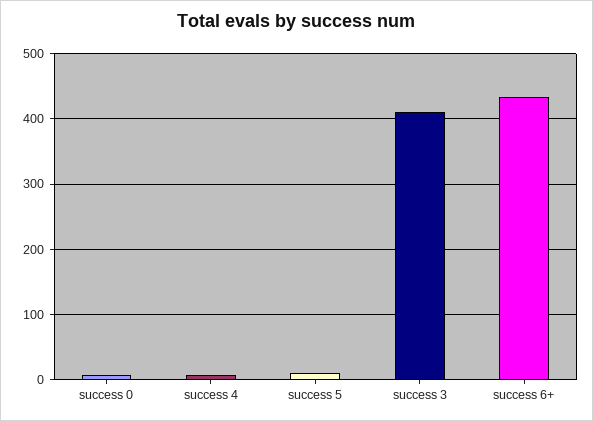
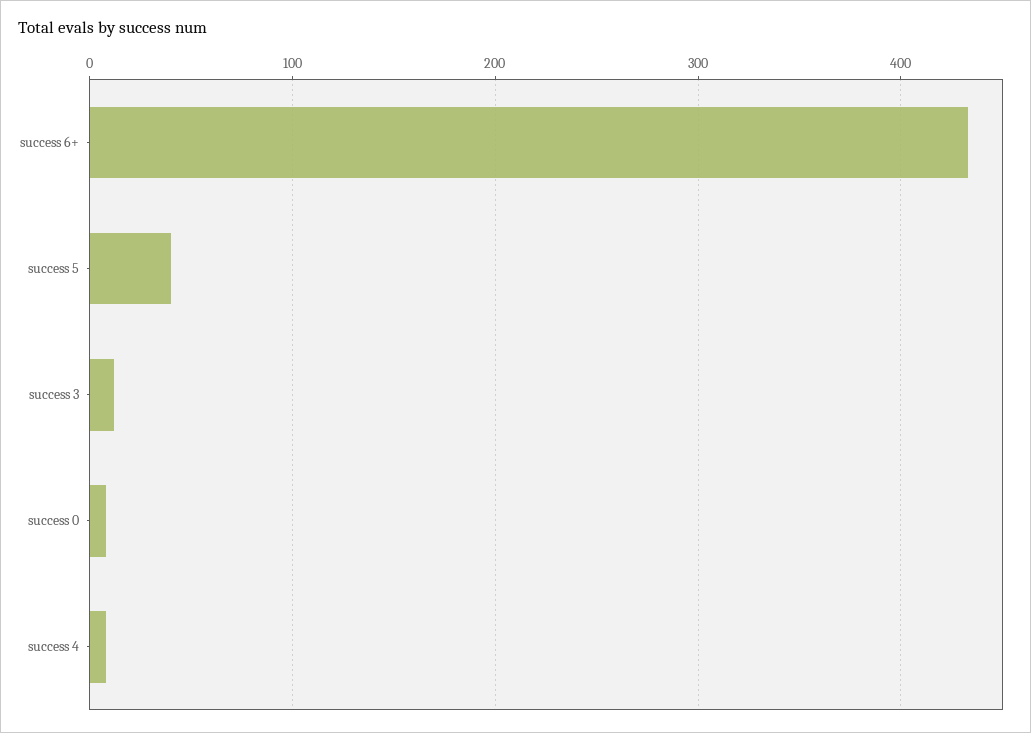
  {
    "success 0": 10,
    "success 4": 10,
-   "success 5": 10,
+   "success 5": 40,
-   "success 3": 410,
+   "success 3": 10,
    "success 6+": 430
  }

